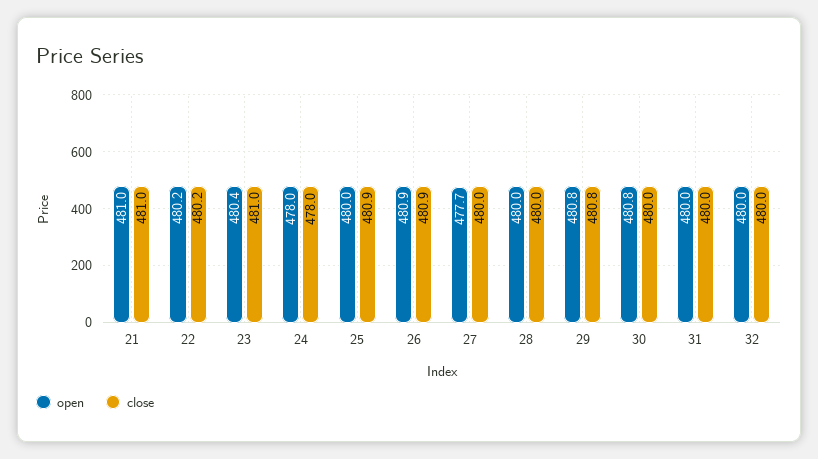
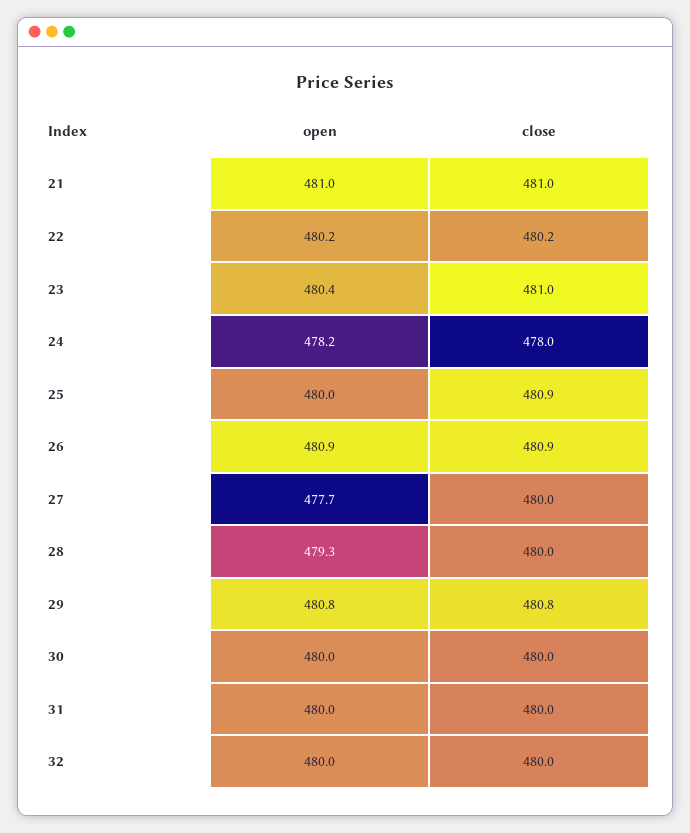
  {
    "open": {
      "21": 481,
      "22": 480.2,
      "23": 480.4,
-     "24": 478,
+     "24": 478.2,
      "25": 480,
      "26": 480.9,
      "27": 477.7,
-     "28": 480,
+     "28": 479.3,
      "29": 480.8,
-     "30": 480.8,
+     "30": 480,
      "31": 480,
      "32": 480
    },
    "close": {
      "21": 481,
      "22": 480.2,
      "23": 481,
      "24": 478,
      "25": 480.9,
      "26": 480.9,
      "27": 480,
      "28": 480,
      "29": 480.8,
      "30": 480,
      "31": 480,
      "32": 480
    }
  }

